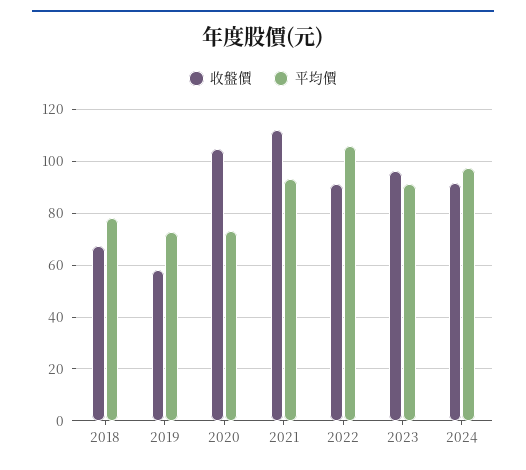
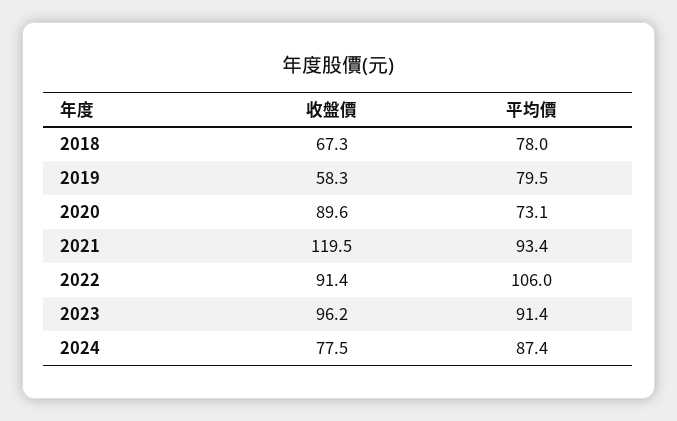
  {
    "收盤價": {
      "2018": 67.3,
      "2019": 58.3,
-     "2020": 105,
+     "2020": 89.6,
-     "2021": 112.5,
+     "2021": 119.5,
      "2022": 91.4,
      "2023": 96.2,
-     "2024": 92.5
+     "2024": 77.5
    },
    "平均價": {
      "2018": 78,
-     "2019": 72.5,
+     "2019": 79.5,
      "2020": 73.1,
      "2021": 93.4,
      "2022": 106,
      "2023": 91.4,
-     "2024": 97.5
+     "2024": 87.4
    }
  }

